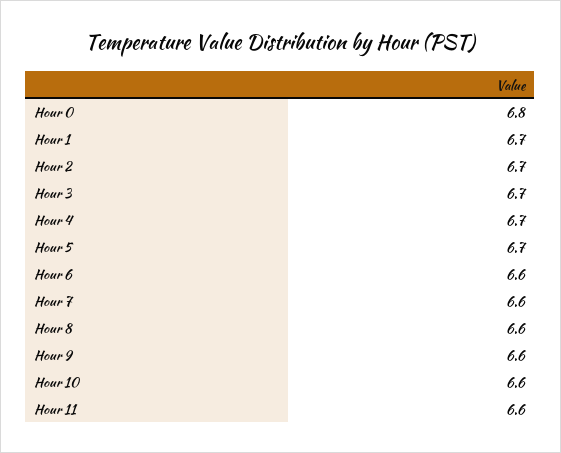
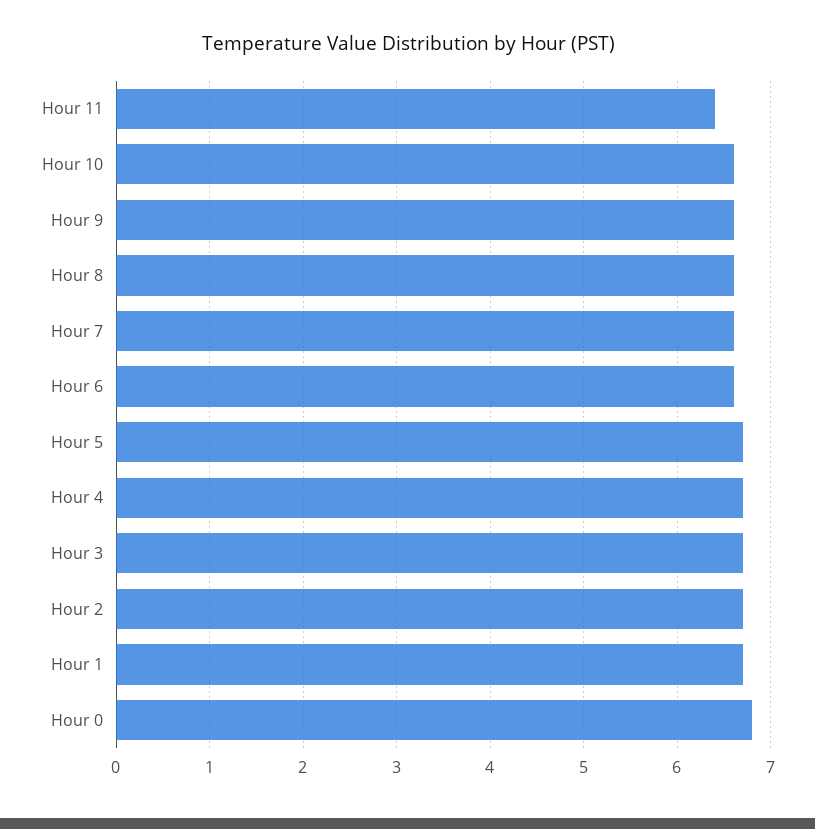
  {
    "Hour 0": 6.8,
    "Hour 1": 6.7,
    "Hour 2": 6.7,
    "Hour 3": 6.7,
    "Hour 4": 6.7,
    "Hour 5": 6.7,
    "Hour 6": 6.6,
    "Hour 7": 6.6,
    "Hour 8": 6.6,
    "Hour 9": 6.6,
    "Hour 10": 6.6,
-   "Hour 11": 6.6
+   "Hour 11": 6.4
  }

